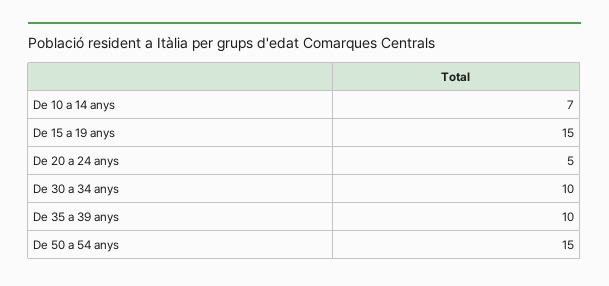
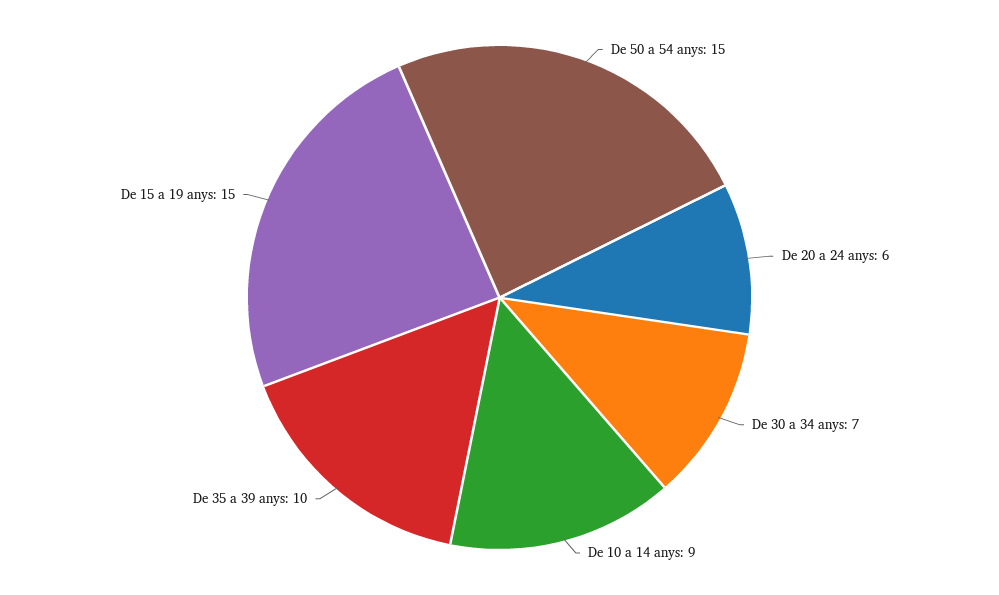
  {
-   "De 10 a 14 anys": 7,
+   "De 10 a 14 anys": 9,
    "De 15 a 19 anys": 15,
-   "De 20 a 24 anys": 5,
+   "De 20 a 24 anys": 6,
-   "De 30 a 34 anys": 10,
+   "De 30 a 34 anys": 7,
    "De 35 a 39 anys": 10,
    "De 50 a 54 anys": 15
  }

